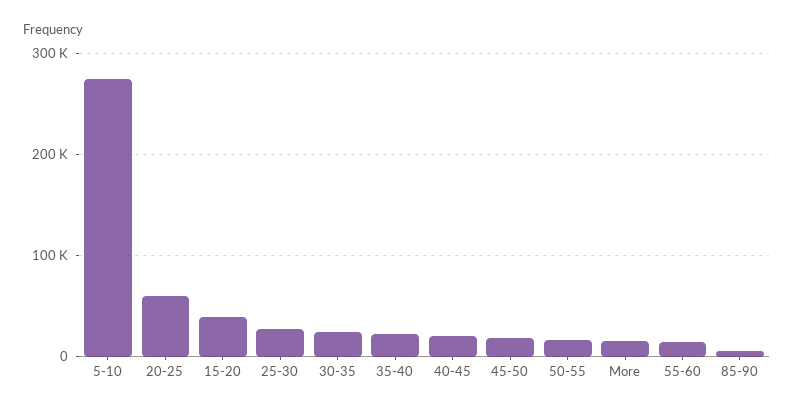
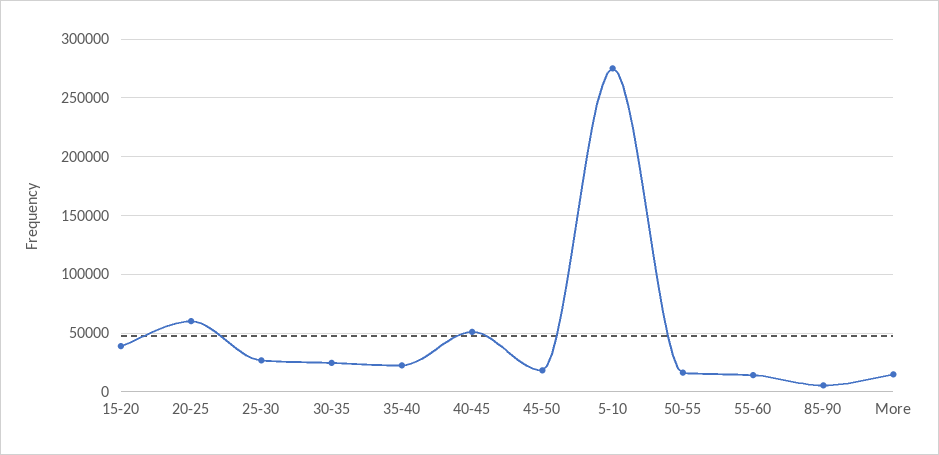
  {
    "5-10": 280000,
    "20-25": 60000,
    "15-20": 40000,
    "25-30": 30000,
    "30-35": 20000,
    "35-40": 20000,
-   "40-45": 20000,
+   "40-45": 50000,
    "45-50": 20000,
    "50-55": 20000,
    "More": 10000,
    "55-60": 10000,
    "85-90": 10000
  }

